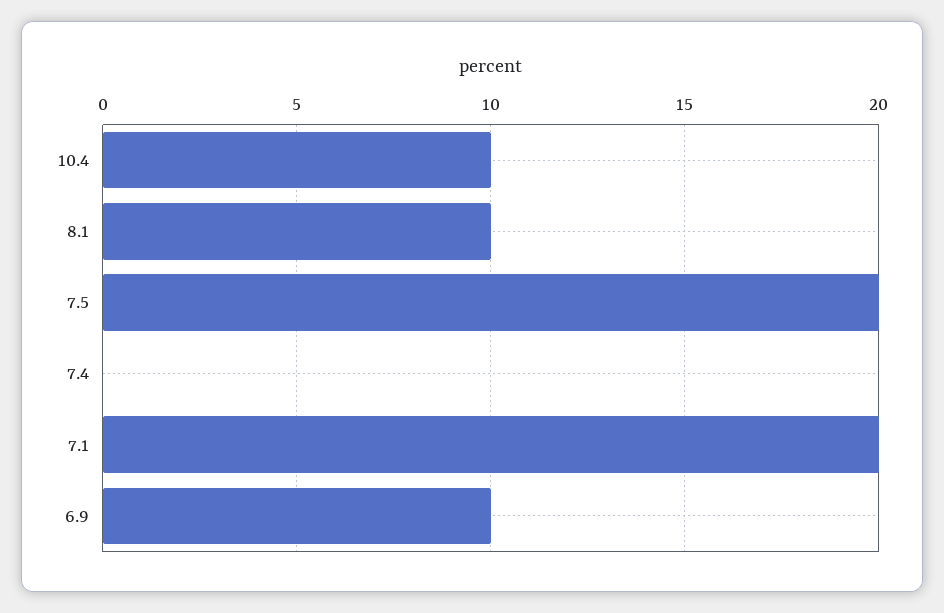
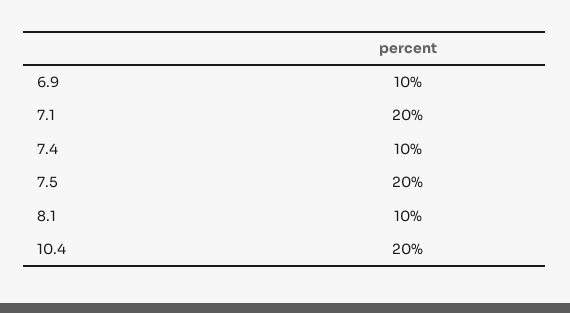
  {
-   "10.4": 10,
+   "10.4": 20,
    "8.1": 10,
    "7.5": 20,
-   "7.4": 0,
+   "7.4": 10,
    "7.1": 20,
    "6.9": 10
  }

